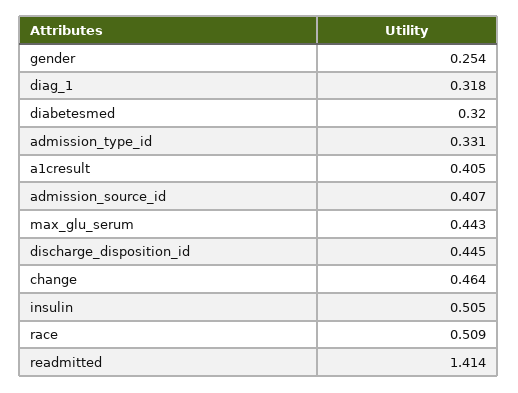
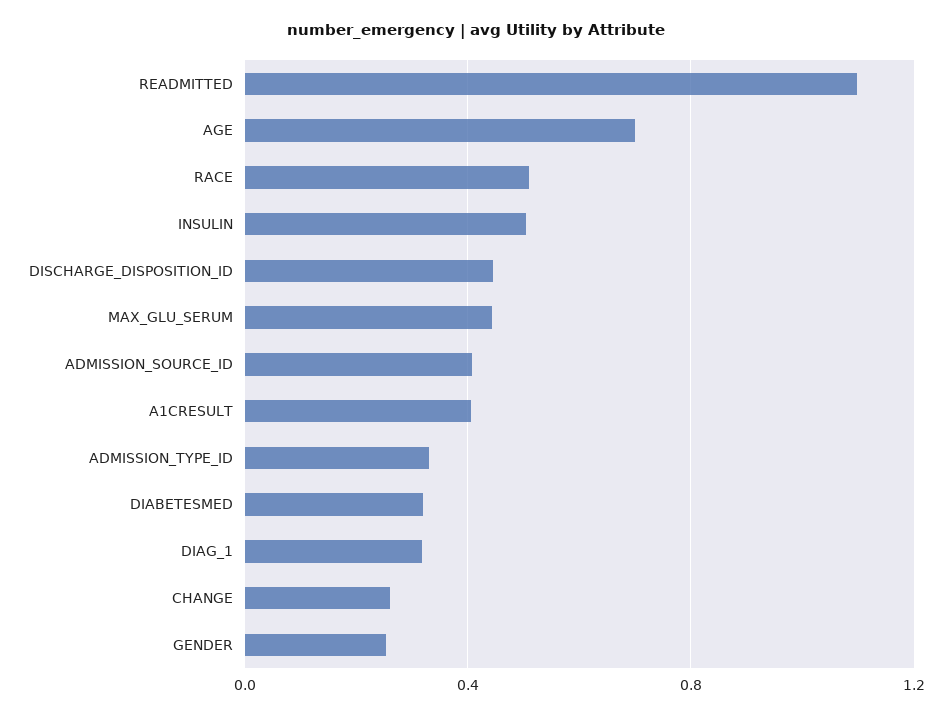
  {
    "gender": 0.254,
    "diag_1": 0.318,
    "diabetesmed": 0.32,
    "admission_type_id": 0.331,
    "a1cresult": 0.405,
    "admission_source_id": 0.407,
    "max_glu_serum": 0.443,
    "discharge_disposition_id": 0.445,
-   "change": 0.464,
+   "change": 0.25,
    "insulin": 0.505,
    "race": 0.509,
-   "readmitted": 1.414
+   "readmitted": 1.1,
+   "AGE": 0.7
  }

